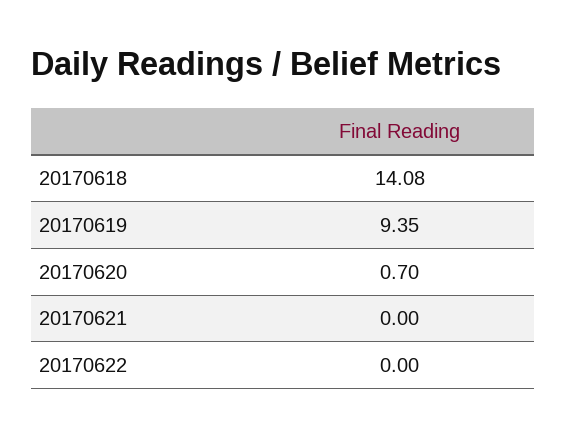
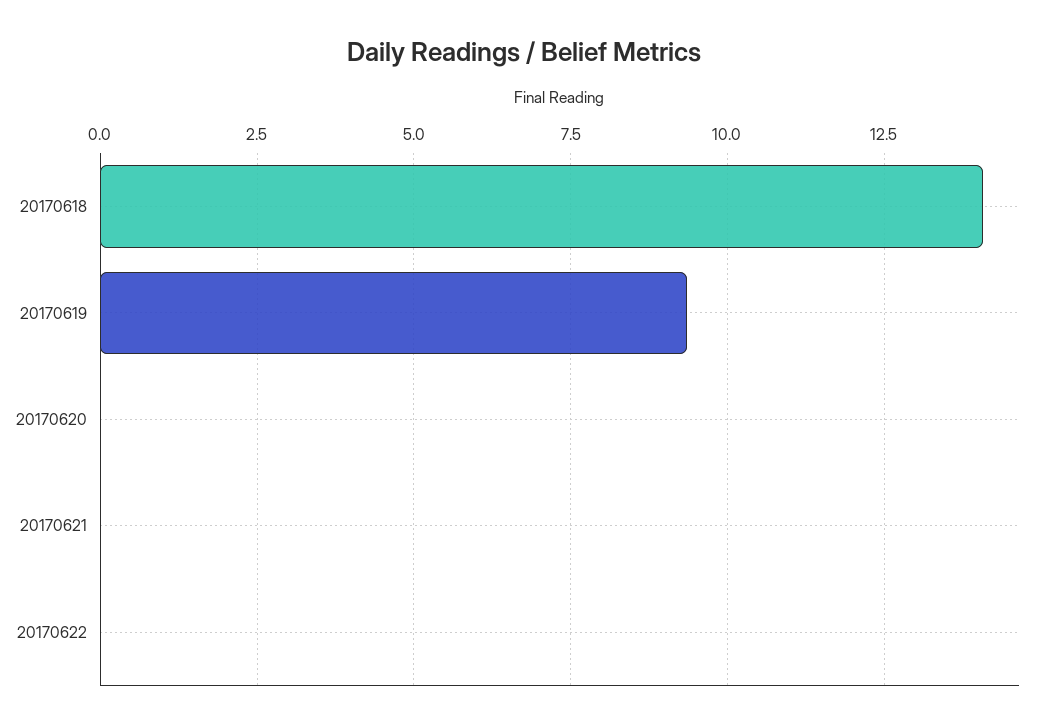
  {
    "20170618": 14.08,
    "20170619": 9.35,
-   "20170620": 0.7,
+   "20170620": 0,
    "20170621": 0,
    "20170622": 0
  }

